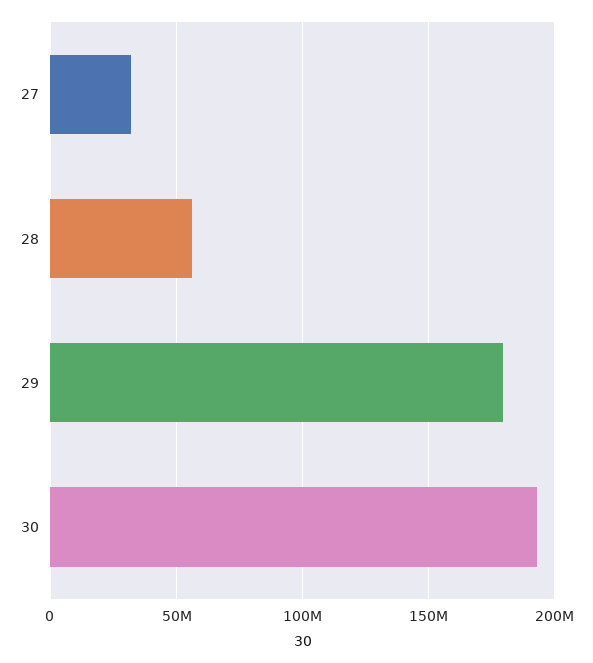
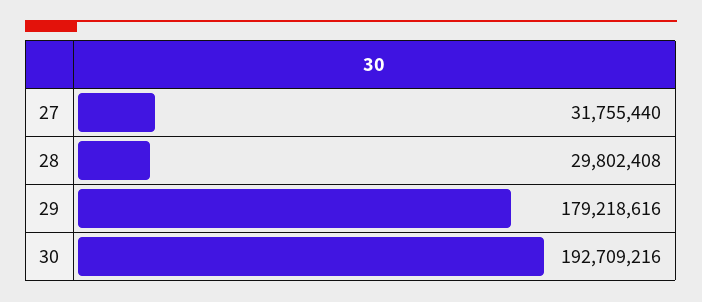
  {
    "27": 31755440,
-   "28": 55000000,
+   "28": 29802408,
    "29": 179218616,
    "30": 192709216
  }

